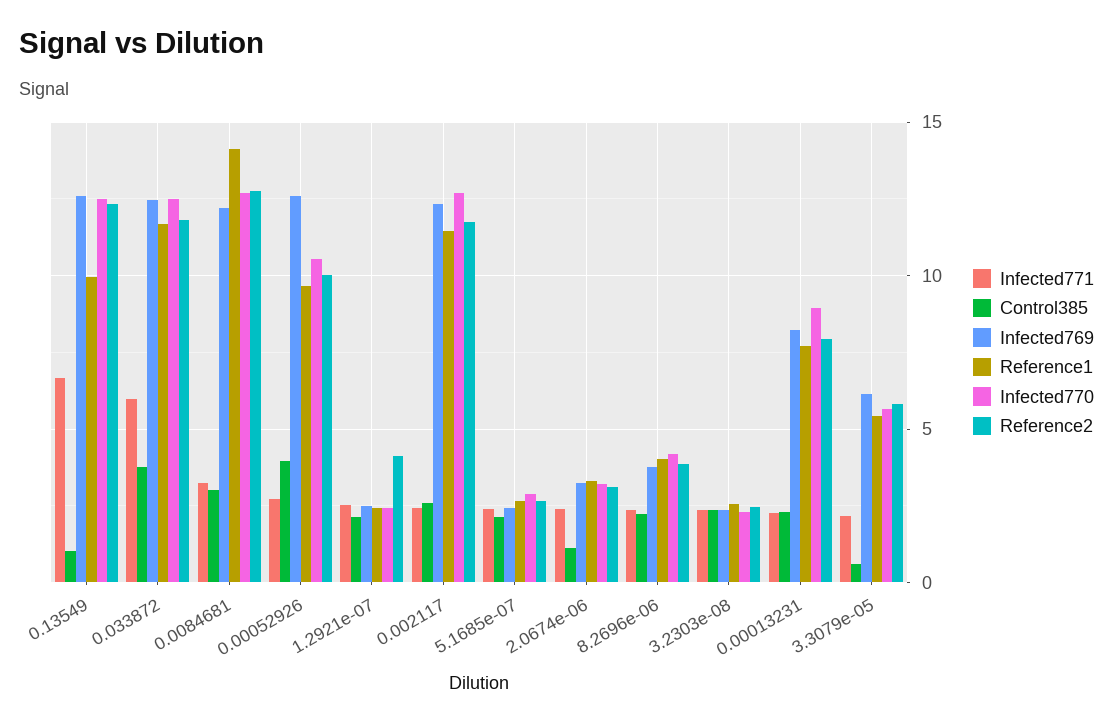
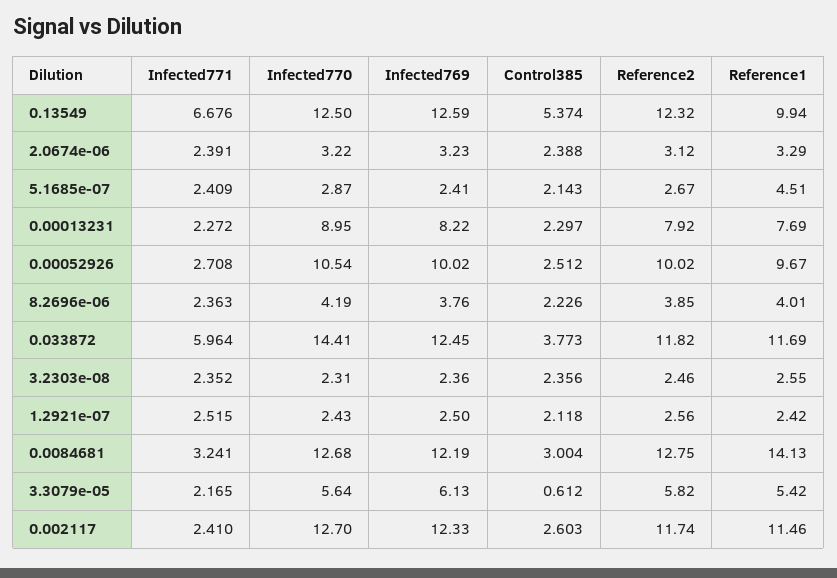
  {
    "Infected771": {
      "0.13549": 6.676,
      "0.033872": 5.964,
      "0.0084681": 3.241,
      "0.00052926": 2.708,
      "1.2921e-07": 2.515,
      "0.002117": 2.41,
      "5.1685e-07": 2.409,
      "2.0674e-06": 2.391,
      "8.2696e-06": 2.363,
      "3.2303e-08": 2.352,
      "0.00013231": 2.272,
      "3.3079e-05": 2.165
    },
    "Control385": {
-     "0.13549": 1,
+     "0.13549": 5.374,
      "0.033872": 3.773,
      "0.0084681": 3.004,
-     "0.00052926": 4,
+     "0.00052926": 2.512,
      "1.2921e-07": 2.118,
      "0.002117": 2.603,
      "5.1685e-07": 2.143,
-     "2.0674e-06": 1,
+     "2.0674e-06": 2.388,
      "8.2696e-06": 2.226,
      "3.2303e-08": 2.356,
      "0.00013231": 2.297,
      "3.3079e-05": 0.612
    },
    "Infected769": {
      "0.13549": 12.59,
      "0.033872": 12.45,
      "0.0084681": 12.19,
-     "0.00052926": 12.5,
+     "0.00052926": 10.02,
      "1.2921e-07": 2.5,
      "0.002117": 12.33,
      "5.1685e-07": 2.41,
      "2.0674e-06": 3.23,
      "8.2696e-06": 3.76,
      "3.2303e-08": 2.36,
      "0.00013231": 8.22,
      "3.3079e-05": 6.13
    },
    "Reference1": {
      "0.13549": 9.94,
      "0.033872": 11.69,
      "0.0084681": 14.13,
      "0.00052926": 9.67,
      "1.2921e-07": 2.42,
      "0.002117": 11.46,
-     "5.1685e-07": 2.5,
+     "5.1685e-07": 4.51,
      "2.0674e-06": 3.29,
      "8.2696e-06": 4.01,
      "3.2303e-08": 2.55,
      "0.00013231": 7.69,
      "3.3079e-05": 5.42
    },
    "Infected770": {
      "0.13549": 12.5,
-     "0.033872": 12.5,
+     "0.033872": 14.41,
      "0.0084681": 12.68,
      "0.00052926": 10.54,
      "1.2921e-07": 2.43,
      "0.002117": 12.7,
      "5.1685e-07": 2.87,
      "2.0674e-06": 3.22,
      "8.2696e-06": 4.19,
      "3.2303e-08": 2.31,
      "0.00013231": 8.95,
      "3.3079e-05": 5.64
    },
    "Reference2": {
      "0.13549": 12.32,
      "0.033872": 11.82,
      "0.0084681": 12.75,
      "0.00052926": 10.02,
-     "1.2921e-07": 4,
+     "1.2921e-07": 2.56,
      "0.002117": 11.74,
      "5.1685e-07": 2.67,
      "2.0674e-06": 3.12,
      "8.2696e-06": 3.85,
      "3.2303e-08": 2.46,
      "0.00013231": 7.92,
      "3.3079e-05": 5.82
    }
  }

